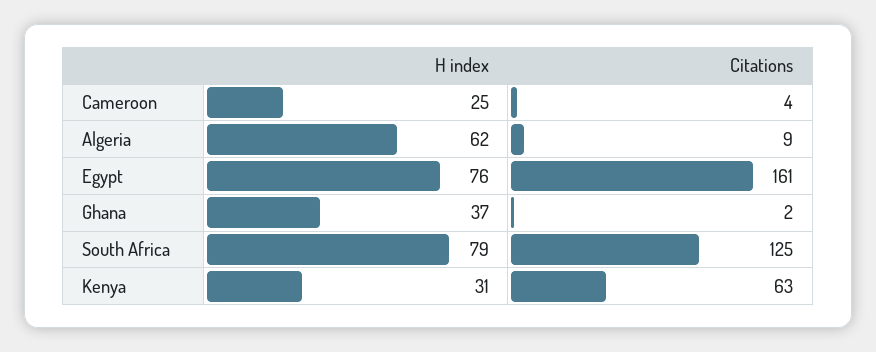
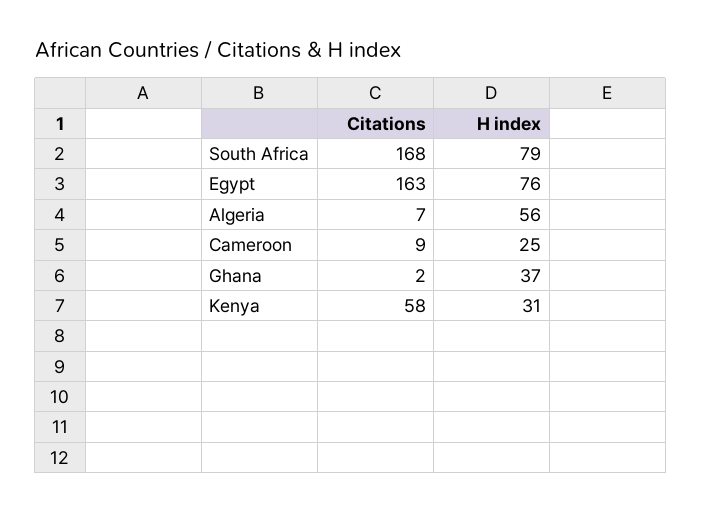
  {
    "H index": {
      "Cameroon": 25,
-     "Algeria": 62,
+     "Algeria": 56,
      "Egypt": 76,
      "Ghana": 37,
      "South Africa": 79,
      "Kenya": 31
    },
    "Citations": {
-     "Cameroon": 4,
+     "Cameroon": 9,
-     "Algeria": 9,
+     "Algeria": 7,
-     "Egypt": 161,
+     "Egypt": 163,
      "Ghana": 2,
-     "South Africa": 125,
+     "South Africa": 168,
-     "Kenya": 63
+     "Kenya": 58
    }
  }

